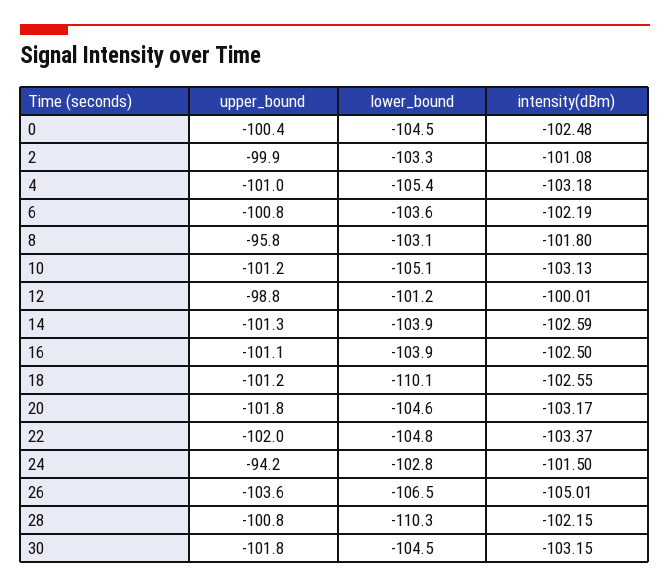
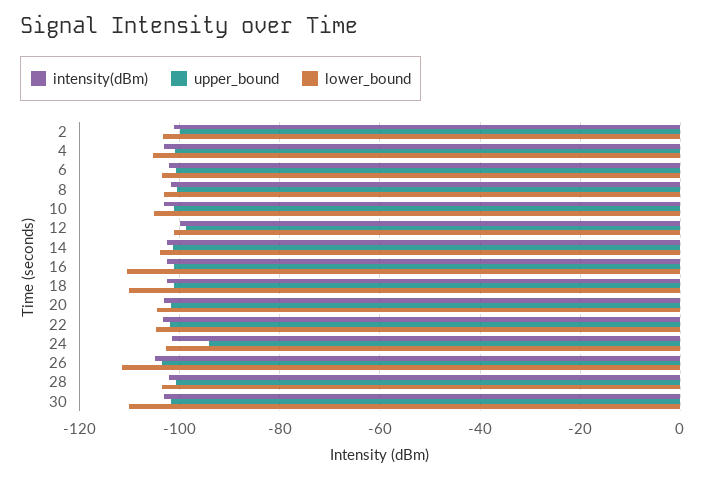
  {
    "upper_bound": {
-     "0": -100.4,
      "2": -99.9,
      "4": -101,
      "6": -100.8,
-     "8": -95.8,
+     "8": -100,
      "10": -101.2,
      "12": -98.8,
      "14": -101.3,
      "16": -101.1,
      "18": -101.2,
      "20": -101.8,
      "22": -102,
      "24": -94.2,
      "26": -103.6,
      "28": -100.8,
      "30": -101.8
    },
    "lower_bound": {
-     "0": -104.5,
      "2": -103.3,
      "4": -105.4,
      "6": -103.6,
      "8": -103.1,
      "10": -105.1,
      "12": -101.2,
      "14": -103.9,
-     "16": -103.9,
+     "16": -110,
      "18": -110.1,
      "20": -104.6,
      "22": -104.8,
      "24": -102.8,
-     "26": -106.5,
+     "26": -112,
-     "28": -110.3,
+     "28": -104,
-     "30": -104.5
+     "30": -110
    },
    "intensity(dBm)": {
-     "0": -102.48,
      "2": -101.08,
      "4": -103.18,
      "6": -102.19,
      "8": -101.8,
      "10": -103.13,
      "12": -100.01,
      "14": -102.59,
      "16": -102.5,
      "18": -102.55,
      "20": -103.17,
      "22": -103.37,
      "24": -101.5,
      "26": -105.01,
      "28": -102.15,
      "30": -103.15
    }
  }

